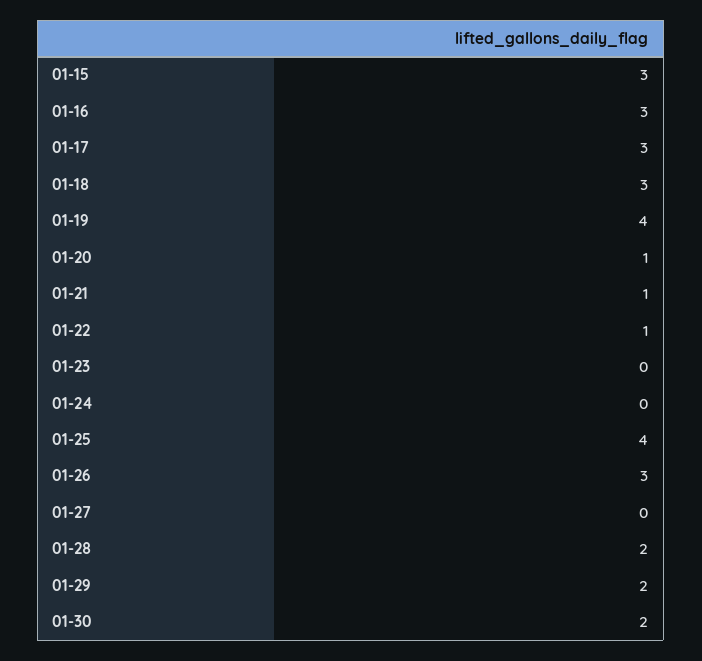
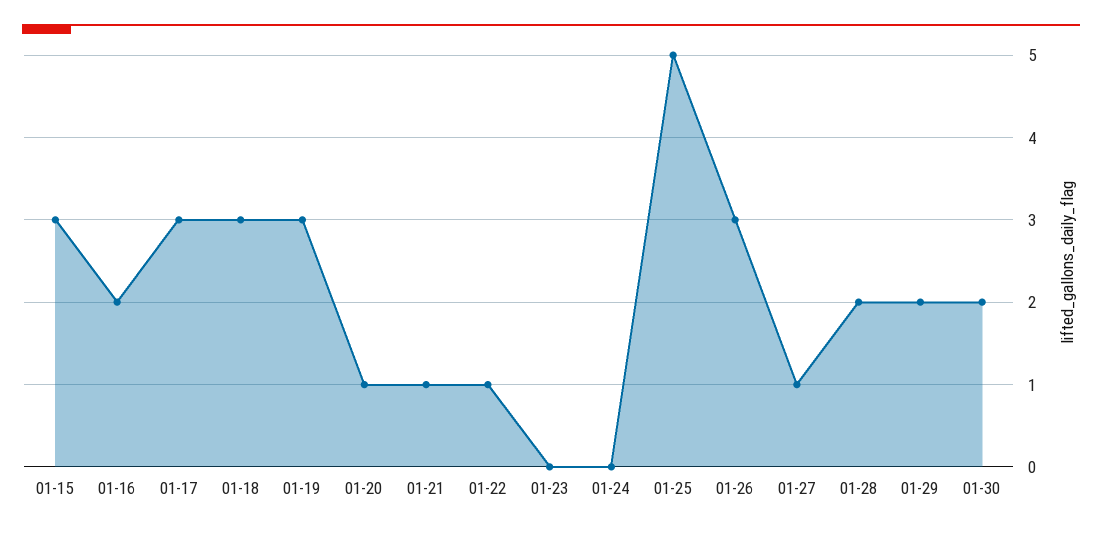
  {
    "01-15": 3,
-   "01-16": 3,
+   "01-16": 2,
    "01-17": 3,
    "01-18": 3,
-   "01-19": 4,
+   "01-19": 3,
    "01-20": 1,
    "01-21": 1,
    "01-22": 1,
    "01-23": 0,
    "01-24": 0,
-   "01-25": 4,
+   "01-25": 5,
    "01-26": 3,
-   "01-27": 0,
+   "01-27": 1,
    "01-28": 2,
    "01-29": 2,
    "01-30": 2
  }

